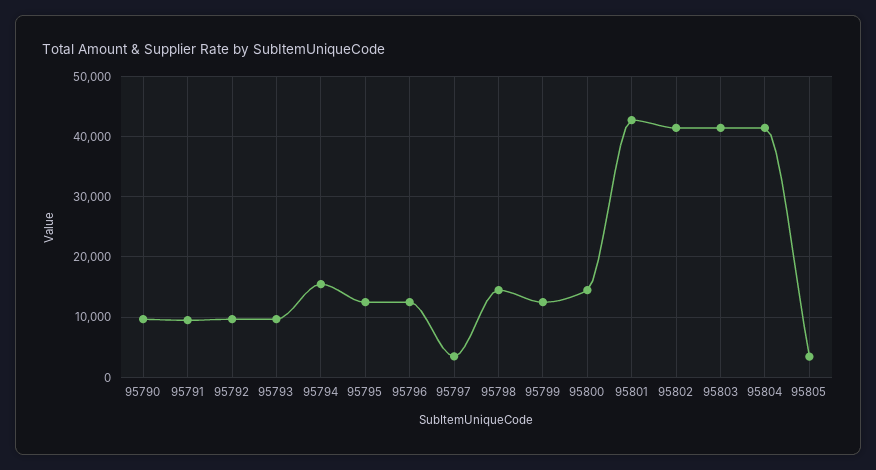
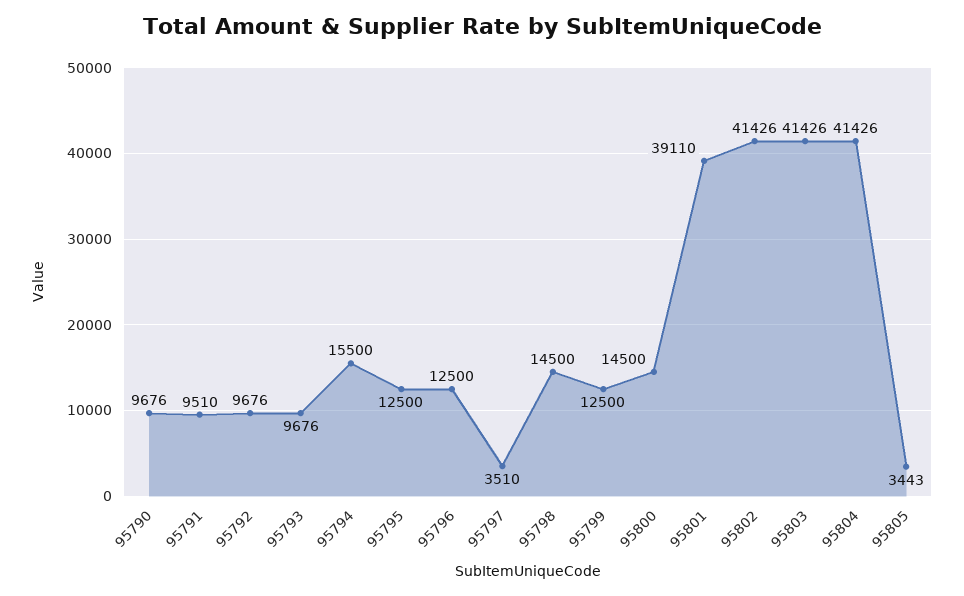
  {
    "95790": 9676,
    "95791": 9510,
    "95792": 9676,
    "95793": 9676,
    "95794": 15500,
    "95795": 12500,
    "95796": 12500,
    "95797": 3510,
    "95798": 14500,
    "95799": 12500,
    "95800": 14500,
-   "95801": 43000,
+   "95801": 39110,
    "95802": 41426,
    "95803": 41426,
    "95804": 41426,
    "95805": 3443
  }

